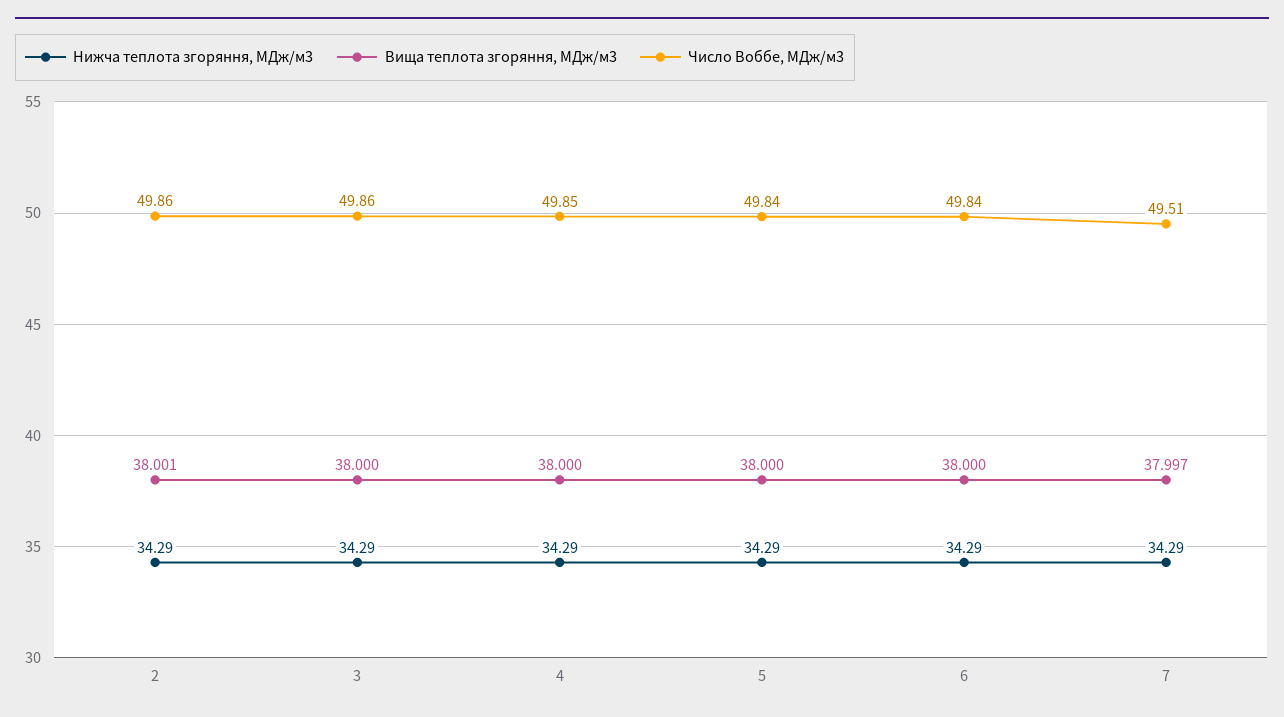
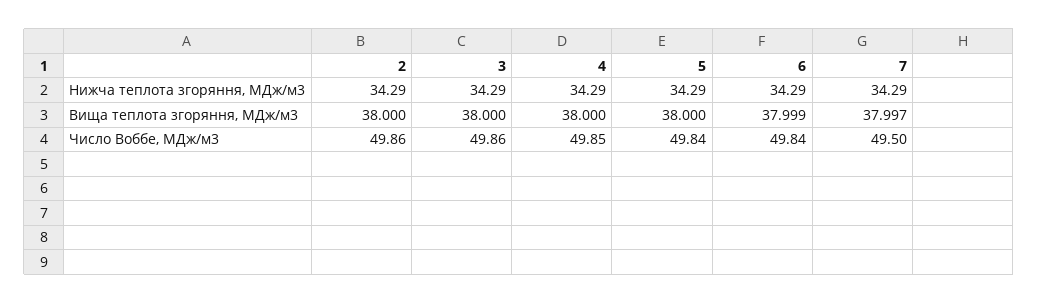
  {
    "Нижча теплота згоряння, МДж/м3": {
      "2": 34.29,
      "3": 34.29,
      "4": 34.29,
      "5": 34.29,
      "6": 34.29,
      "7": 34.29
    },
    "Вища теплота згоряння, МДж/м3": {
-     "2": 38.001,
+     "2": 38,
      "3": 38,
      "4": 38,
      "5": 38,
-     "6": 38,
+     "6": 37.999,
      "7": 37.997
    },
    "Число Воббе, МДж/м3": {
      "2": 49.86,
      "3": 49.86,
      "4": 49.85,
      "5": 49.84,
      "6": 49.84,
-     "7": 49.51
+     "7": 49.5
    }
  }

